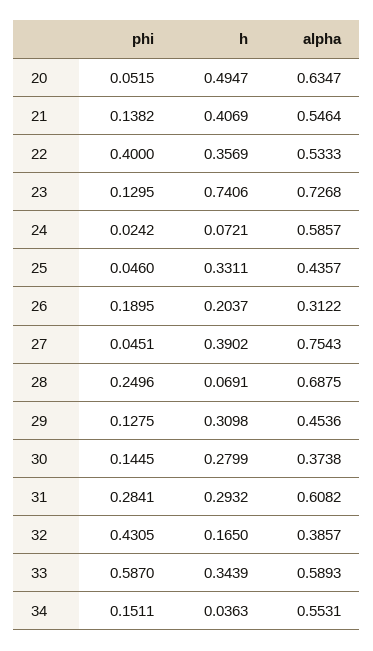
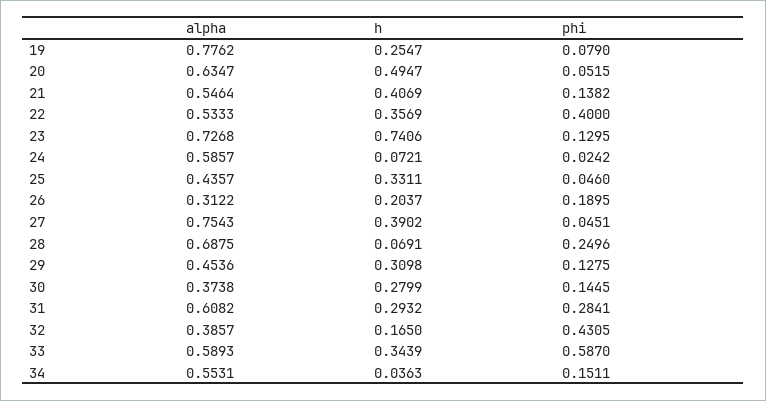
  {
    "phi": {
      "20": 0.0515,
      "21": 0.1382,
      "22": 0.4,
      "23": 0.1295,
      "24": 0.0242,
      "25": 0.046,
      "26": 0.1895,
      "27": 0.0451,
      "28": 0.2496,
      "29": 0.1275,
      "30": 0.1445,
      "31": 0.2841,
      "32": 0.4305,
      "33": 0.587,
-     "34": 0.1511
+     "34": 0.1511,
+     "19": 0.079
    },
    "h": {
      "20": 0.4947,
      "21": 0.4069,
      "22": 0.3569,
      "23": 0.7406,
      "24": 0.0721,
      "25": 0.3311,
      "26": 0.2037,
      "27": 0.3902,
      "28": 0.0691,
      "29": 0.3098,
      "30": 0.2799,
      "31": 0.2932,
      "32": 0.165,
      "33": 0.3439,
-     "34": 0.0363
+     "34": 0.0363,
+     "19": 0.2547
    },
    "alpha": {
      "20": 0.6347,
      "21": 0.5464,
      "22": 0.5333,
      "23": 0.7268,
      "24": 0.5857,
      "25": 0.4357,
      "26": 0.3122,
      "27": 0.7543,
      "28": 0.6875,
      "29": 0.4536,
      "30": 0.3738,
      "31": 0.6082,
      "32": 0.3857,
      "33": 0.5893,
-     "34": 0.5531
+     "34": 0.5531,
+     "19": 0.7762
    }
  }

